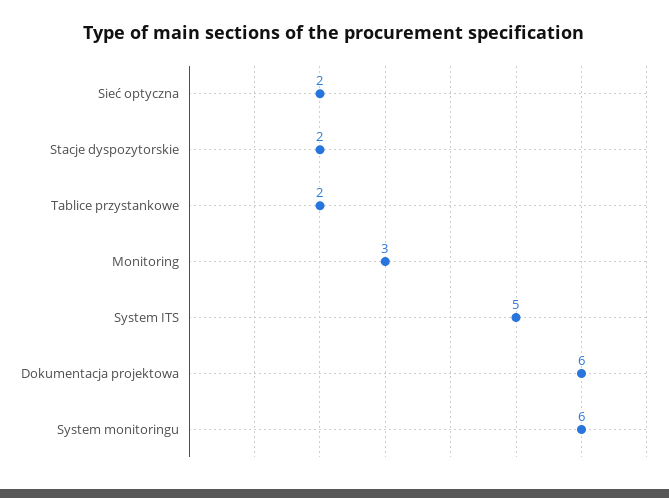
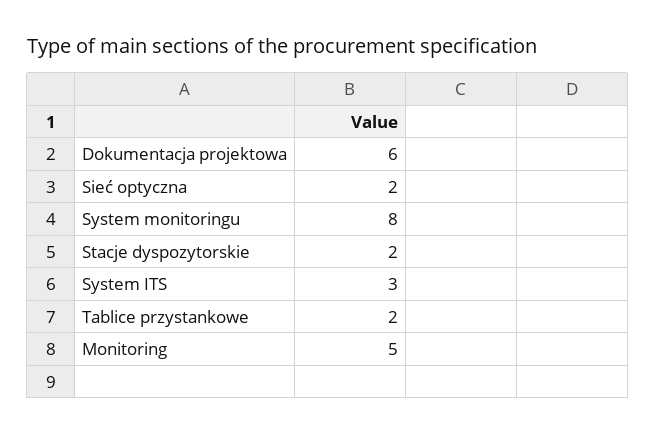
  {
    "Sieć optyczna": 2,
    "Stacje dyspozytorskie": 2,
    "Tablice przystankowe": 2,
-   "Monitoring": 3,
+   "Monitoring": 5,
-   "System ITS": 5,
+   "System ITS": 3,
    "Dokumentacja projektowa": 6,
-   "System monitoringu": 6
+   "System monitoringu": 8
  }

